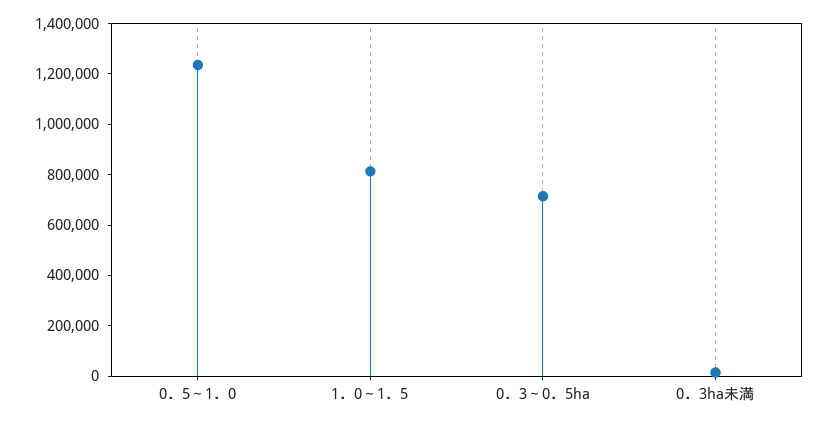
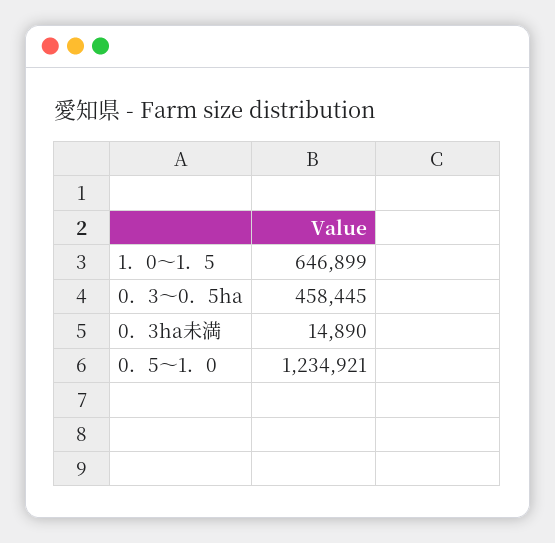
  {
    "0．5～1．0": 1234921,
-   "1．0～1．5": 800000,
+   "1．0～1．5": 646899,
-   "0．3～0．5ha": 700000,
+   "0．3～0．5ha": 458445,
    "0．3ha未満": 14890
  }

